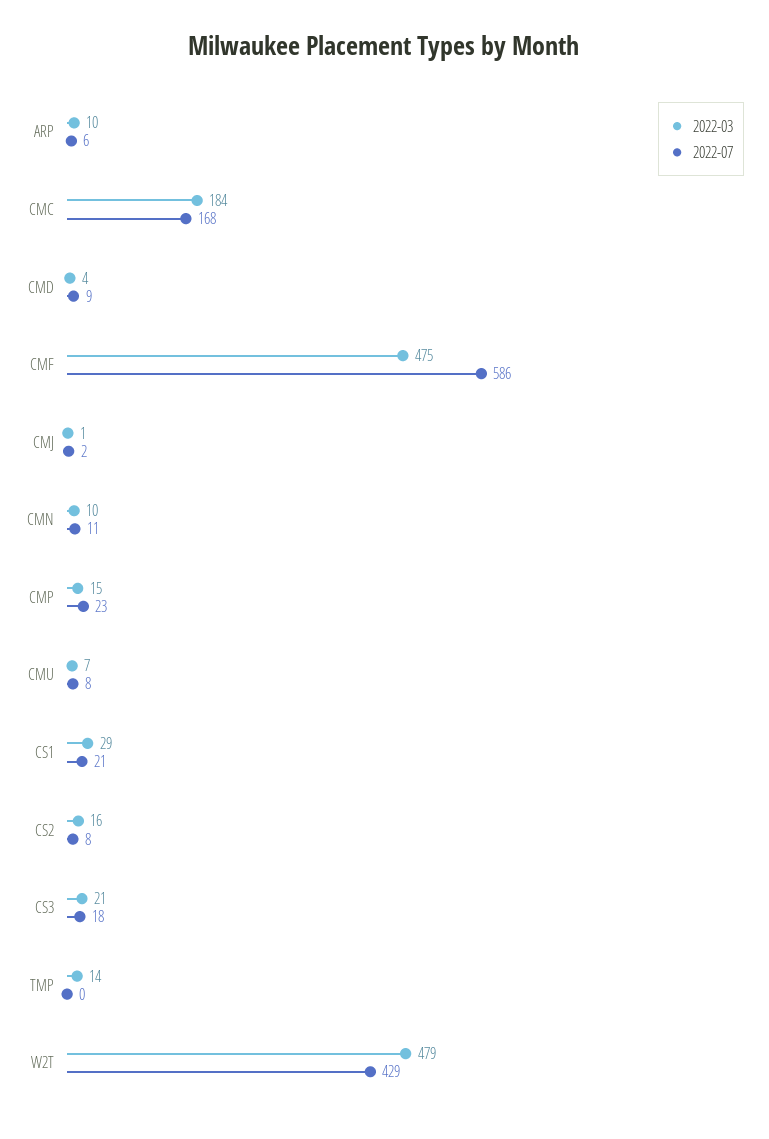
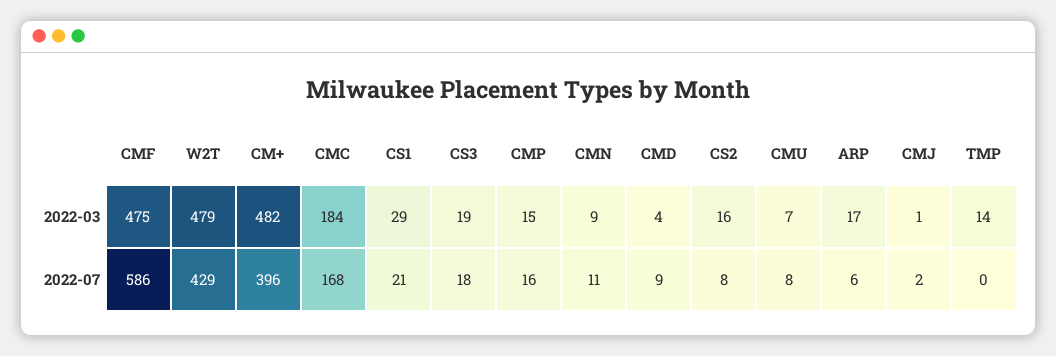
  {
    "2022-03": {
-     "ARP": 10,
+     "ARP": 17,
      "CMC": 184,
      "CMD": 4,
      "CMF": 475,
      "CMJ": 1,
-     "CMN": 10,
+     "CMN": 9,
      "CMP": 15,
      "CMU": 7,
      "CS1": 29,
      "CS2": 16,
-     "CS3": 21,
+     "CS3": 19,
      "TMP": 14,
-     "W2T": 479
+     "W2T": 479,
+     "CM+": 482
    },
    "2022-07": {
      "ARP": 6,
      "CMC": 168,
      "CMD": 9,
      "CMF": 586,
      "CMJ": 2,
      "CMN": 11,
-     "CMP": 23,
+     "CMP": 16,
      "CMU": 8,
      "CS1": 21,
      "CS2": 8,
      "CS3": 18,
      "TMP": 0,
-     "W2T": 429
+     "W2T": 429,
+     "CM+": 396
    }
  }

